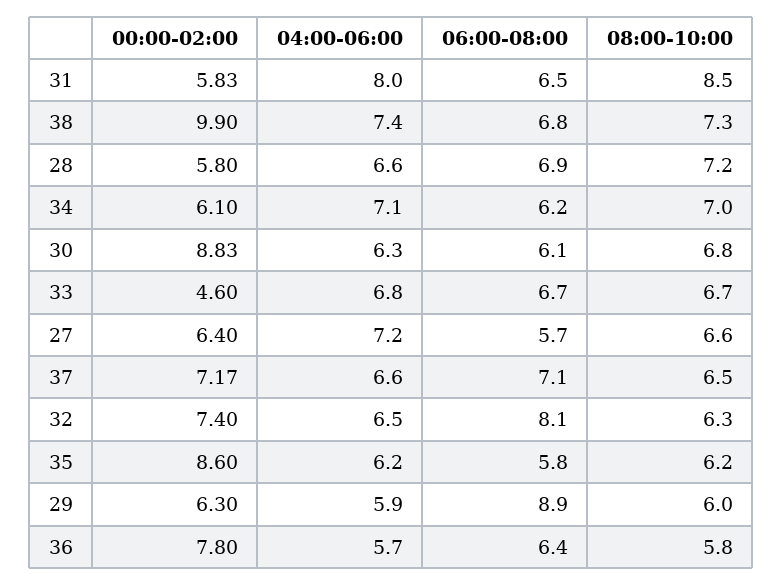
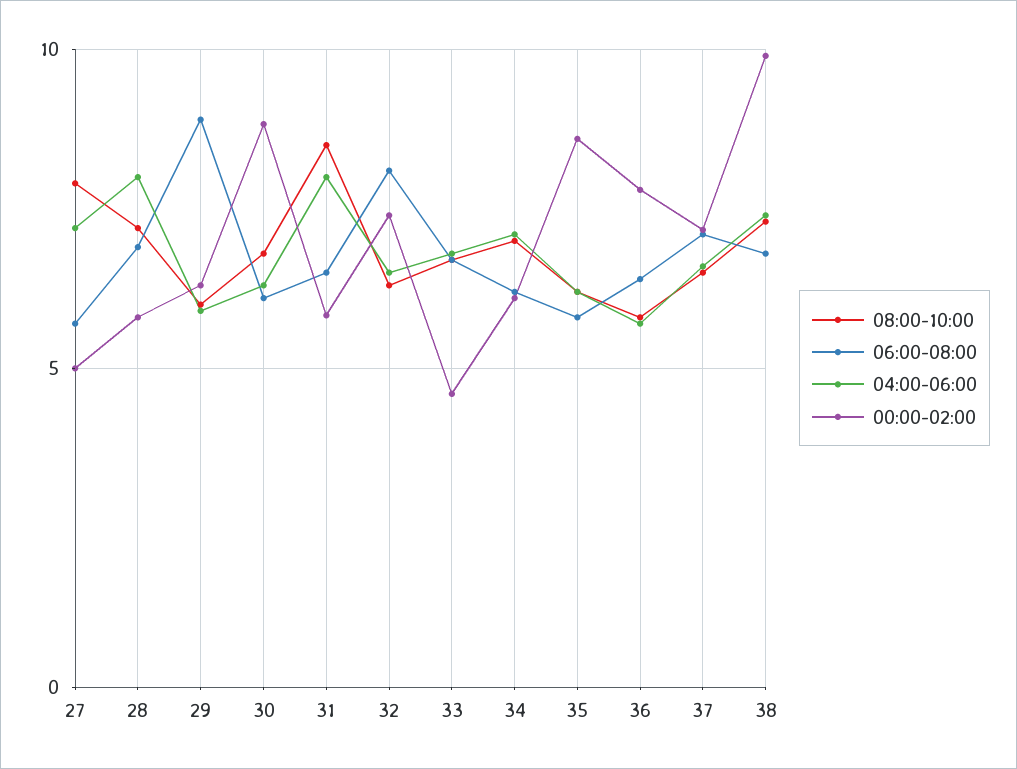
  {
    "00:00-02:00": {
      "31": 5.83,
      "38": 9.9,
      "28": 5.8,
      "34": 6.1,
      "30": 8.83,
      "33": 4.6,
-     "27": 6.4,
+     "27": 5,
      "37": 7.17,
      "32": 7.4,
      "35": 8.6,
      "29": 6.3,
      "36": 7.8
    },
    "04:00-06:00": {
      "31": 8,
      "38": 7.4,
-     "28": 6.6,
+     "28": 8,
      "34": 7.1,
      "30": 6.3,
      "33": 6.8,
      "27": 7.2,
      "37": 6.6,
      "32": 6.5,
      "35": 6.2,
      "29": 5.9,
      "36": 5.7
    },
    "06:00-08:00": {
      "31": 6.5,
      "38": 6.8,
      "28": 6.9,
      "34": 6.2,
      "30": 6.1,
      "33": 6.7,
      "27": 5.7,
      "37": 7.1,
      "32": 8.1,
      "35": 5.8,
      "29": 8.9,
      "36": 6.4
    },
    "08:00-10:00": {
      "31": 8.5,
      "38": 7.3,
      "28": 7.2,
      "34": 7,
      "30": 6.8,
      "33": 6.7,
-     "27": 6.6,
+     "27": 8,
      "37": 6.5,
      "32": 6.3,
      "35": 6.2,
      "29": 6,
      "36": 5.8
    }
  }

